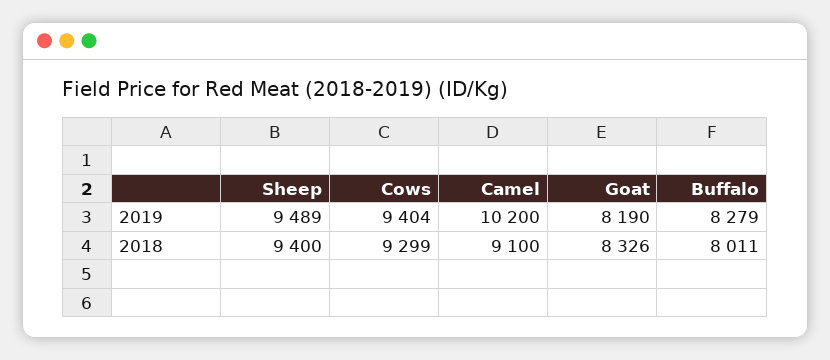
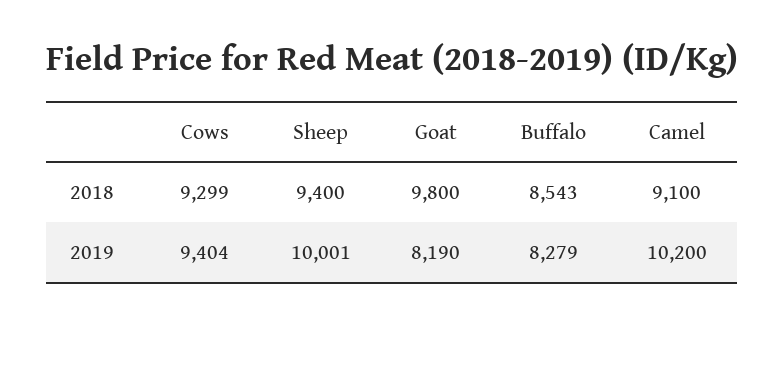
  {
    "Sheep": {
-     "2019": 9489,
+     "2019": 10001,
      "2018": 9400
    },
    "Cows": {
      "2019": 9404,
      "2018": 9299
    },
    "Camel": {
      "2019": 10200,
      "2018": 9100
    },
    "Goat": {
      "2019": 8190,
-     "2018": 8326
+     "2018": 9800
    },
    "Buffalo": {
      "2019": 8279,
-     "2018": 8011
+     "2018": 8543
    }
  }

